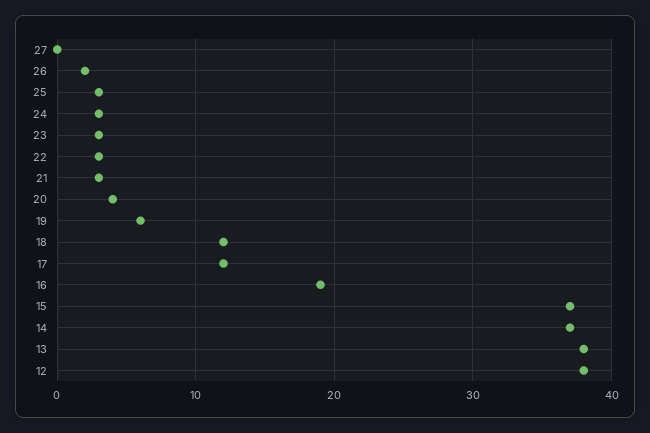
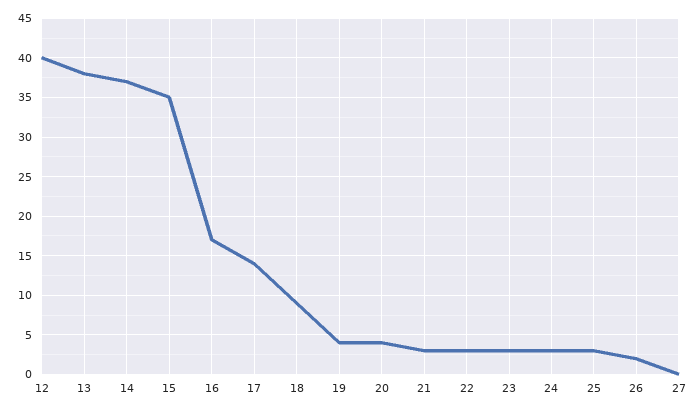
  {
    "27": 0,
    "26": 2,
    "25": 3,
    "24": 3,
    "23": 3,
    "22": 3,
    "21": 3,
    "20": 4,
-   "19": 6,
+   "19": 4,
-   "18": 12,
+   "18": 9,
-   "17": 12,
+   "17": 14,
-   "16": 19,
+   "16": 17,
-   "15": 37,
+   "15": 35,
    "14": 37,
    "13": 38,
-   "12": 38
+   "12": 40
  }

